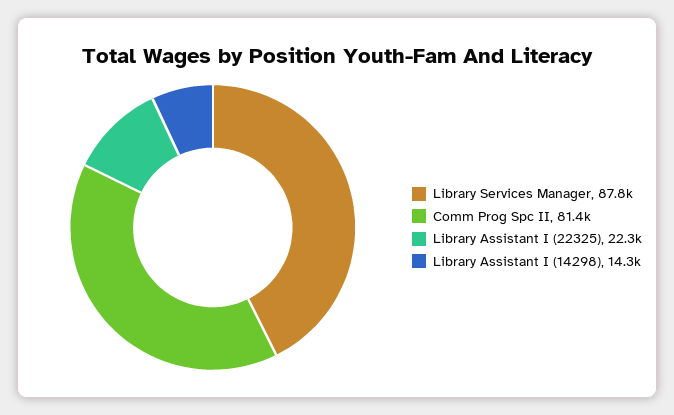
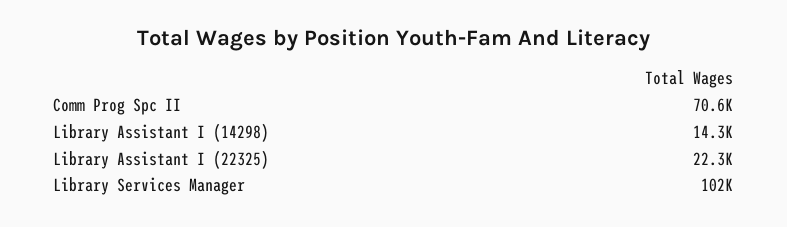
  {
-   "Library Services Manager": 87800,
+   "Library Services Manager": 102000,
-   "Comm Prog Spc II": 81400,
+   "Comm Prog Spc II": 70600,
    "Library Assistant I (22325)": 22300,
    "Library Assistant I (14298)": 14300
  }

